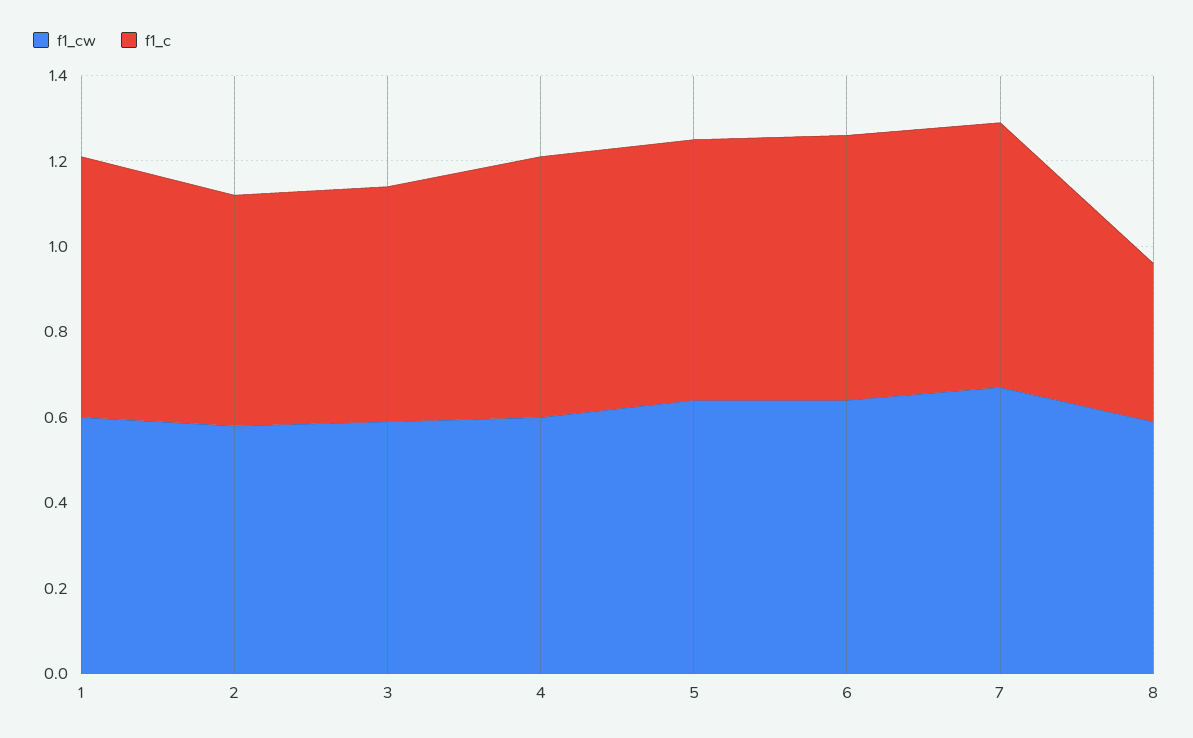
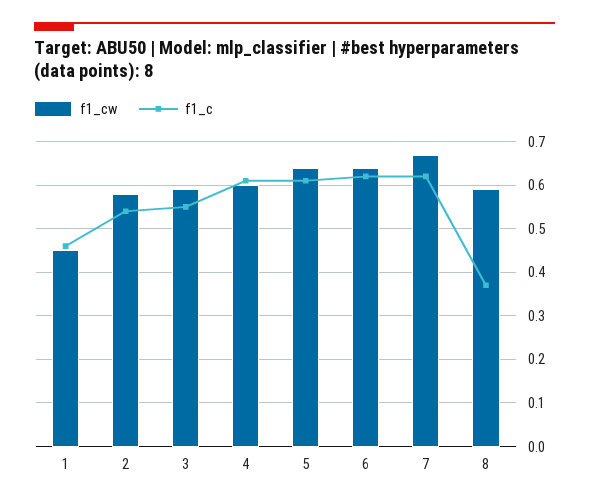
  {
    "f1_cw": {
-     "1": 0.6,
+     "1": 0.45,
      "2": 0.6,
      "3": 0.6,
      "4": 0.6,
      "5": 0.65,
      "6": 0.65,
      "7": 0.65,
      "8": 0.6
    },
    "f1_c": {
-     "1": 0.6,
+     "1": 0.45,
      "2": 0.55,
      "3": 0.55,
      "4": 0.6,
      "5": 0.6,
      "6": 0.6,
      "7": 0.6,
      "8": 0.35
    }
  }

